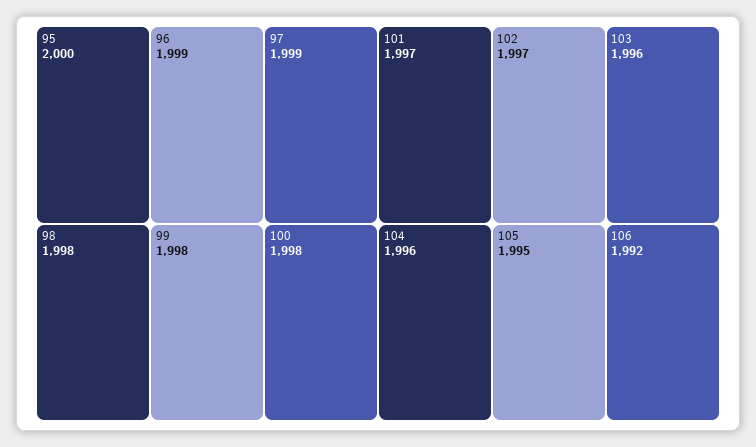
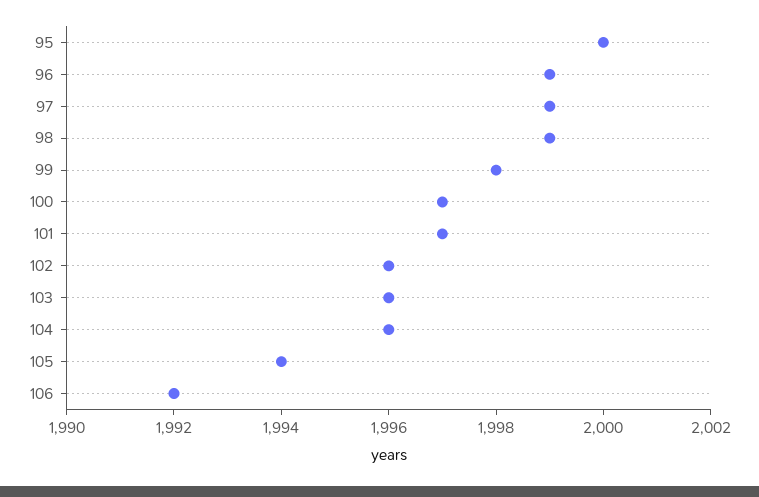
  {
    "95": 2000,
    "96": 1999,
    "97": 1999,
-   "98": 1998,
+   "98": 1999,
    "99": 1998,
-   "100": 1998,
+   "100": 1997,
    "101": 1997,
-   "102": 1997,
+   "102": 1996,
    "103": 1996,
    "104": 1996,
-   "105": 1995,
+   "105": 1994,
    "106": 1992
  }

